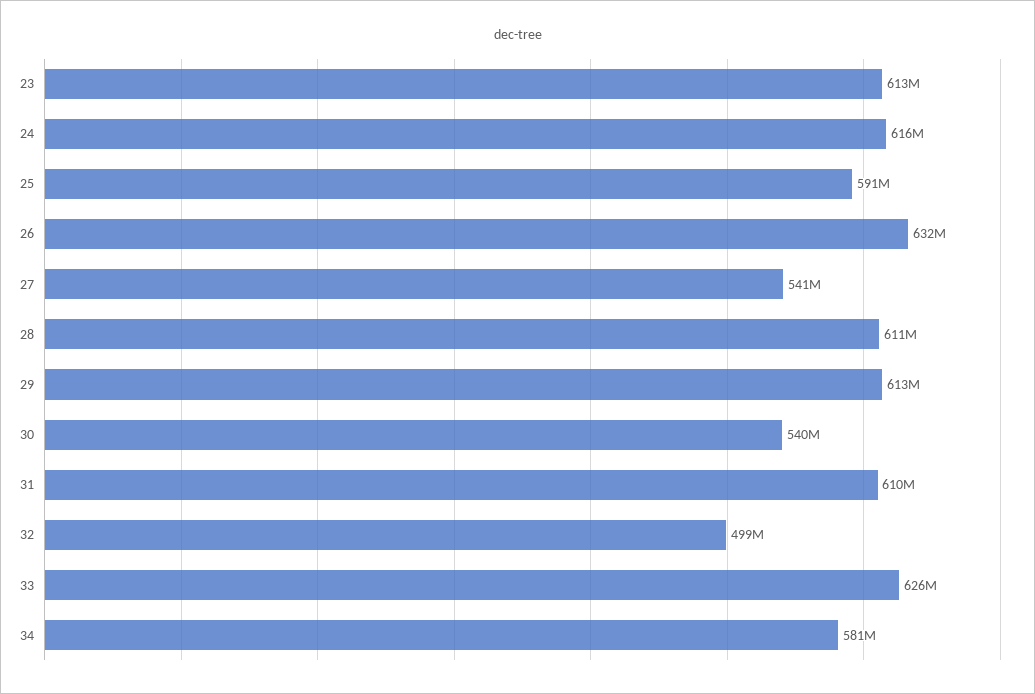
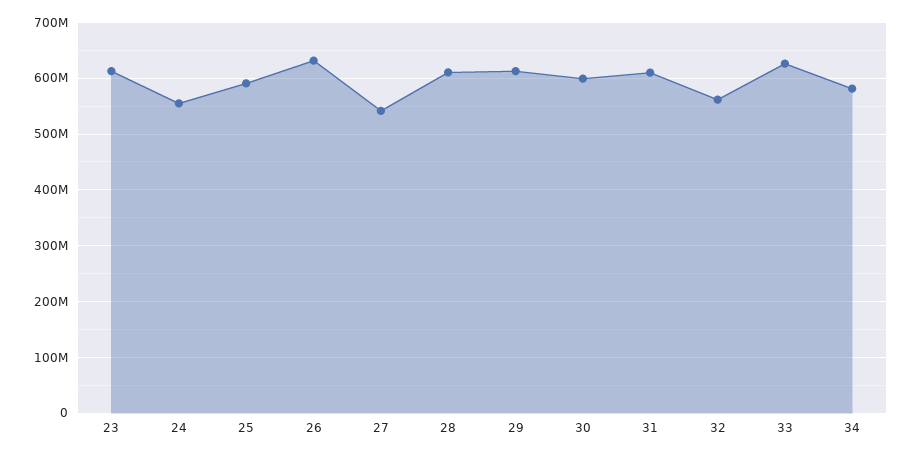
  {
    "23": 613000000,
-   "24": 616000000,
+   "24": 560000000,
    "25": 591000000,
    "26": 632000000,
    "27": 541000000,
    "28": 611000000,
    "29": 613000000,
-   "30": 540000000,
+   "30": 600000000,
    "31": 610000000,
-   "32": 499000000,
+   "32": 560000000,
    "33": 626000000,
    "34": 581000000
  }

